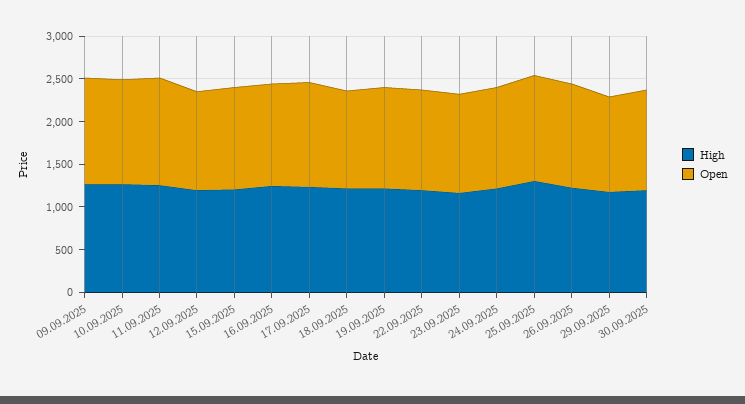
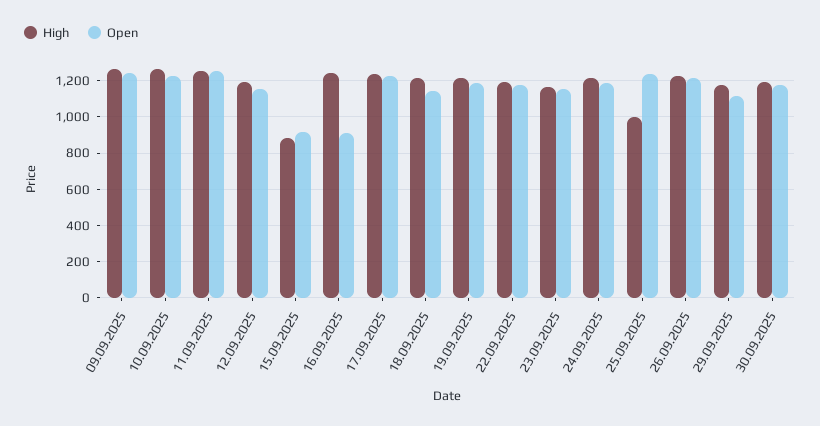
  {
    "High": {
      "09.09.2025": 1250,
      "10.09.2025": 1250,
      "11.09.2025": 1250,
      "12.09.2025": 1200,
-     "15.09.2025": 1200,
+     "15.09.2025": 900,
      "16.09.2025": 1250,
      "17.09.2025": 1250,
      "18.09.2025": 1200,
      "19.09.2025": 1200,
      "22.09.2025": 1200,
      "23.09.2025": 1150,
      "24.09.2025": 1200,
-     "25.09.2025": 1300,
+     "25.09.2025": 1000,
      "26.09.2025": 1250,
      "29.09.2025": 1200,
      "30.09.2025": 1200
    },
    "Open": {
      "09.09.2025": 1250,
      "10.09.2025": 1250,
      "11.09.2025": 1250,
      "12.09.2025": 1150,
-     "15.09.2025": 1200,
+     "15.09.2025": 900,
-     "16.09.2025": 1200,
+     "16.09.2025": 900,
      "17.09.2025": 1250,
      "18.09.2025": 1150,
      "19.09.2025": 1200,
      "22.09.2025": 1200,
      "23.09.2025": 1150,
      "24.09.2025": 1200,
      "25.09.2025": 1250,
      "26.09.2025": 1200,
      "29.09.2025": 1100,
      "30.09.2025": 1200
    }
  }

